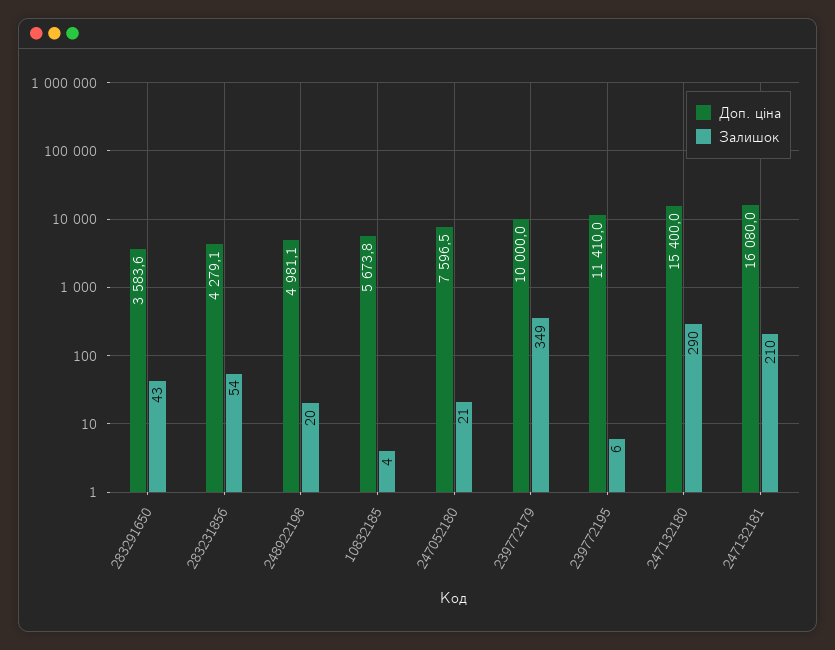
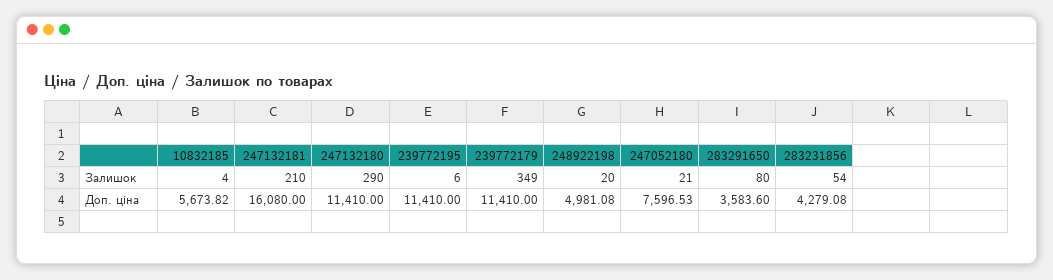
  {
    "Доп. ціна": {
      "283291650": 3583.6,
      "283231856": 4279.08,
      "248922198": 4981.08,
      "10832185": 5673.82,
      "247052180": 7596.53,
-     "239772179": 10000,
+     "239772179": 11410,
      "239772195": 11410,
-     "247132180": 15400,
+     "247132180": 11410,
      "247132181": 16080
    },
    "Залишок": {
-     "283291650": 43,
+     "283291650": 80,
      "283231856": 54,
      "248922198": 20,
      "10832185": 4,
      "247052180": 21,
      "239772179": 349,
      "239772195": 6,
      "247132180": 290,
      "247132181": 210
    }
  }

